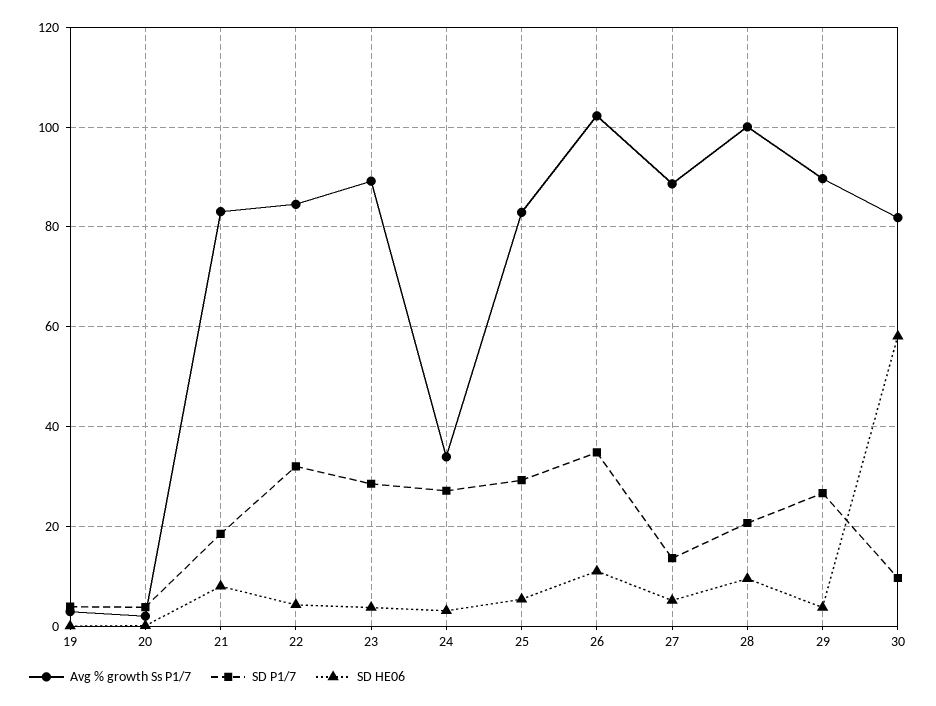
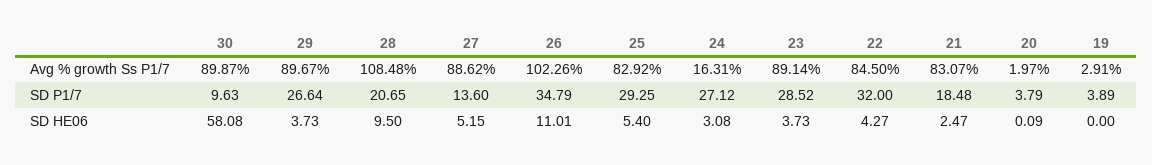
  {
    "Avg % growth Ss P1/7": {
      "19": 2.91,
      "20": 1.97,
      "21": 83.07,
      "22": 84.5,
      "23": 89.14,
-     "24": 34,
+     "24": 16.31,
      "25": 82.92,
      "26": 102.26,
      "27": 88.62,
-     "28": 100,
+     "28": 108.48,
      "29": 89.67,
-     "30": 82
+     "30": 89.87
    },
    "SD P1/7": {
      "19": 3.89,
      "20": 3.79,
      "21": 18.48,
      "22": 32,
      "23": 28.52,
      "24": 27.12,
      "25": 29.25,
      "26": 34.79,
      "27": 13.6,
      "28": 20.65,
      "29": 26.64,
      "30": 9.63
    },
    "SD HE06": {
      "19": 0,
      "20": 0.09,
-     "21": 8,
+     "21": 2.47,
      "22": 4.27,
      "23": 3.73,
      "24": 3.08,
      "25": 5.4,
      "26": 11.01,
      "27": 5.15,
      "28": 9.5,
      "29": 3.73,
      "30": 58.08
    }
  }

